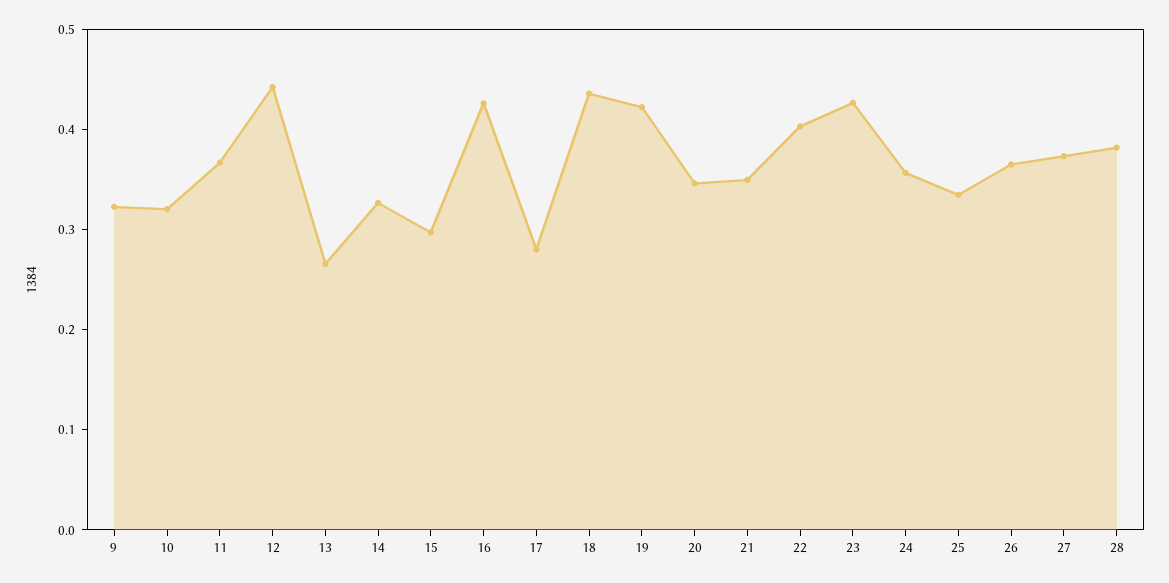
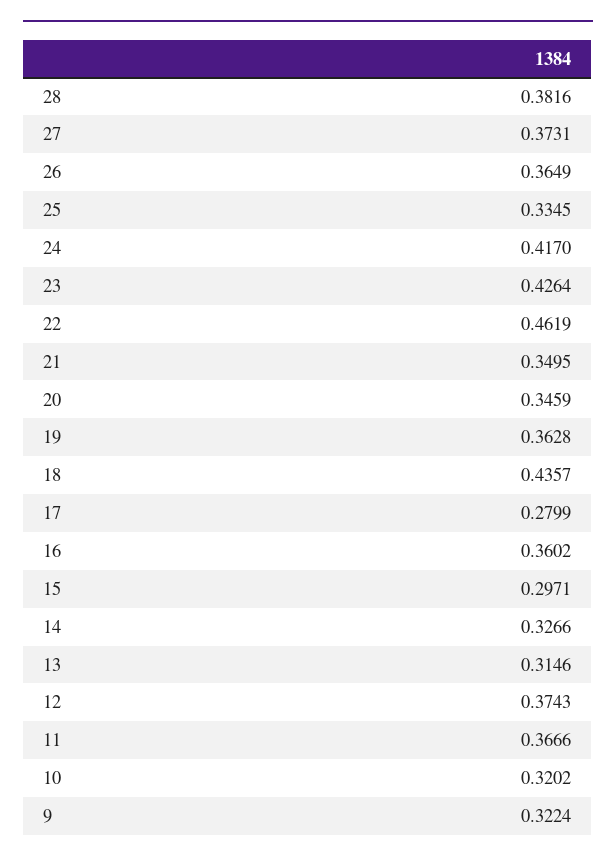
  {
    "9": 0.3224,
    "10": 0.3202,
    "11": 0.3666,
-   "12": 0.44,
+   "12": 0.3743,
-   "13": 0.26,
+   "13": 0.3146,
    "14": 0.3266,
    "15": 0.2971,
-   "16": 0.42,
+   "16": 0.3602,
    "17": 0.2799,
    "18": 0.4357,
-   "19": 0.42,
+   "19": 0.3628,
    "20": 0.3459,
    "21": 0.3495,
-   "22": 0.4,
+   "22": 0.4619,
    "23": 0.4264,
-   "24": 0.36,
+   "24": 0.417,
    "25": 0.3345,
    "26": 0.3649,
    "27": 0.3731,
    "28": 0.3816
  }

